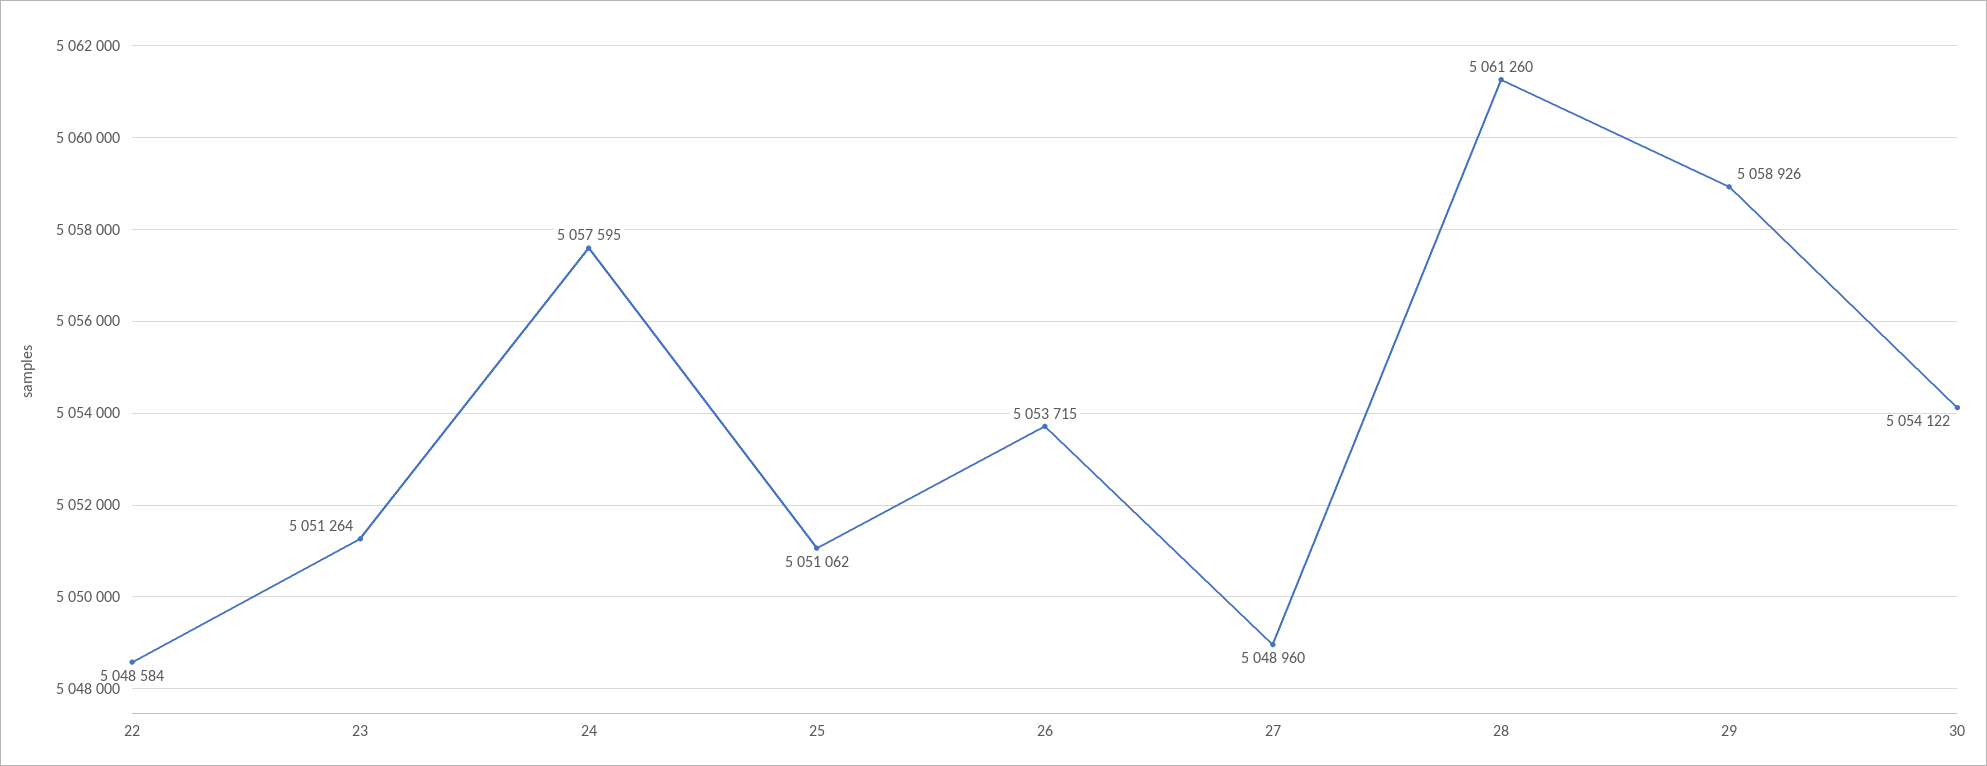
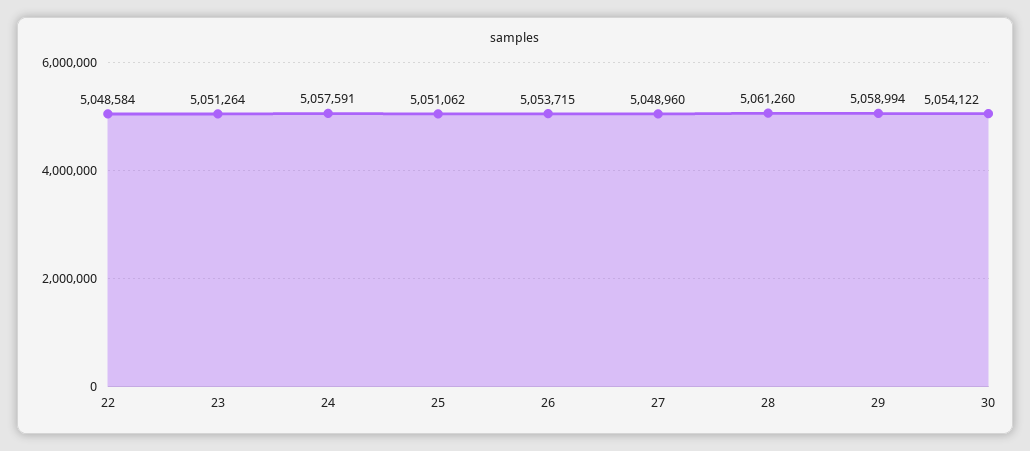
  {
    "22": 5048584,
    "23": 5051264,
-   "24": 5057595,
+   "24": 5057591,
    "25": 5051062,
    "26": 5053715,
    "27": 5048960,
    "28": 5061260,
-   "29": 5058926,
+   "29": 5058994,
    "30": 5054122
  }

